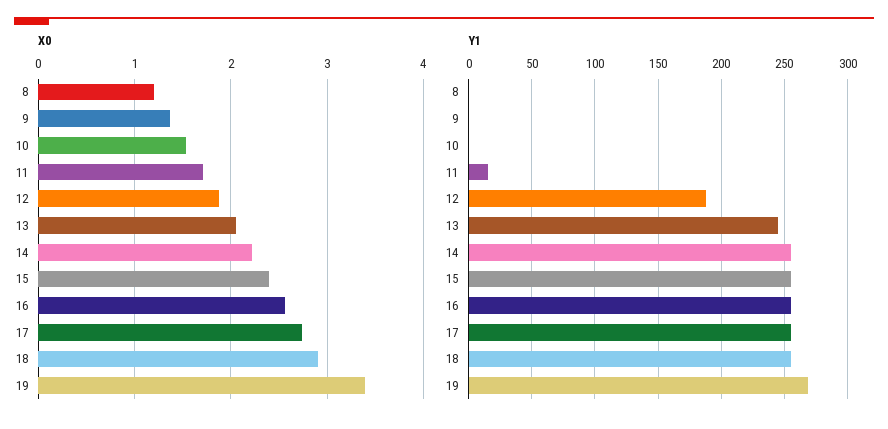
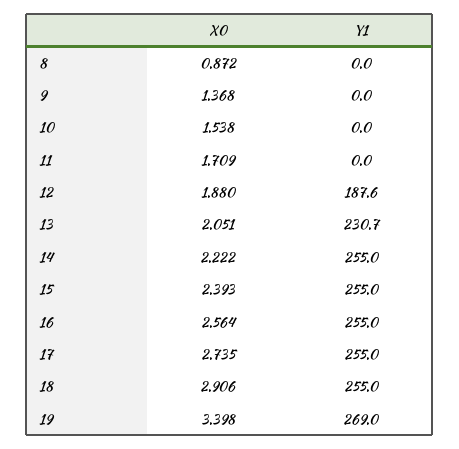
  {
    "X0": {
-     "8": 1.2,
+     "8": 0.872,
      "9": 1.368,
      "10": 1.538,
      "11": 1.709,
      "12": 1.88,
      "13": 2.051,
      "14": 2.222,
      "15": 2.393,
      "16": 2.564,
      "17": 2.735,
      "18": 2.906,
      "19": 3.398
    },
    "Y1": {
      "8": 0,
      "9": 0,
      "10": 0,
-     "11": 15,
+     "11": 0,
      "12": 187.6,
-     "13": 245,
+     "13": 230.7,
      "14": 255,
      "15": 255,
      "16": 255,
      "17": 255,
      "18": 255,
      "19": 269
    }
  }

